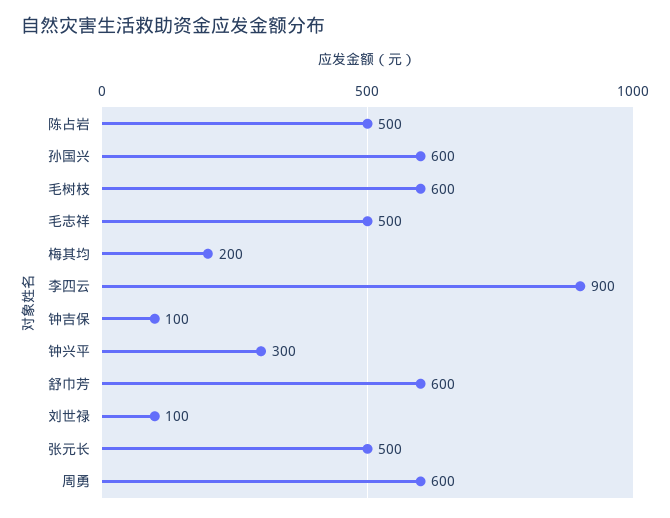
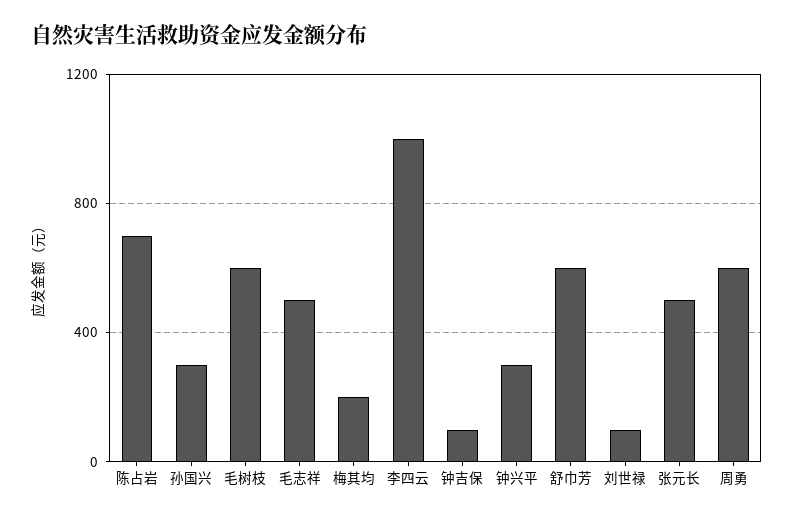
  {
-   "陈占岩": 500,
+   "陈占岩": 700,
-   "孙国兴": 600,
+   "孙国兴": 300,
    "毛树枝": 600,
    "毛志祥": 500,
    "梅其均": 200,
-   "李四云": 900,
+   "李四云": 1000,
    "钟吉保": 100,
    "钟兴平": 300,
    "舒巾芳": 600,
    "刘世禄": 100,
    "张元长": 500,
    "周勇": 600
  }

